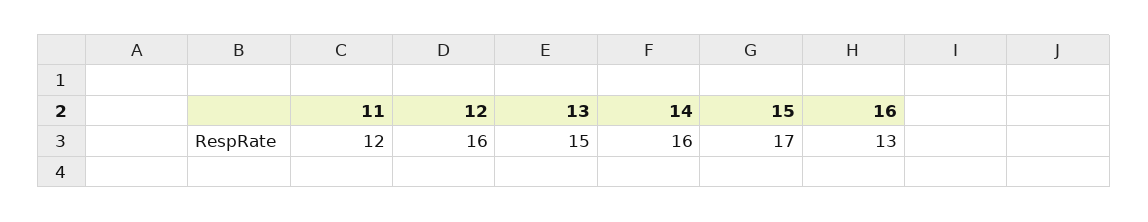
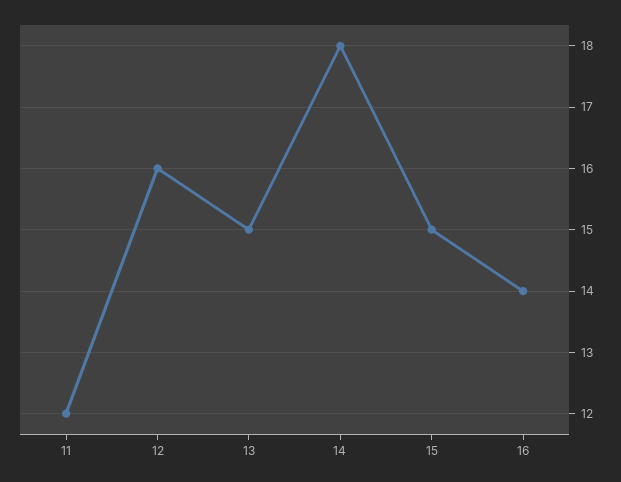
  {
    "11": 12,
    "12": 16,
    "13": 15,
-   "14": 16,
+   "14": 18,
-   "15": 17,
+   "15": 15,
-   "16": 13
+   "16": 14
  }

